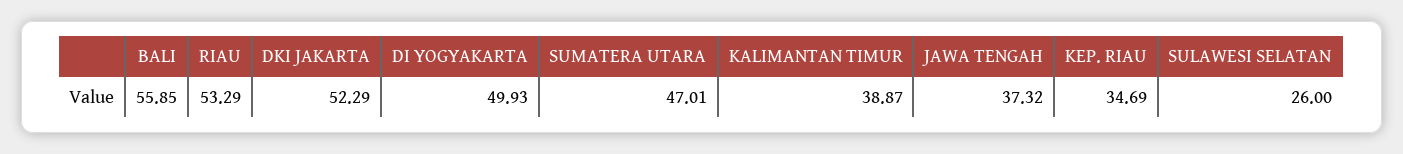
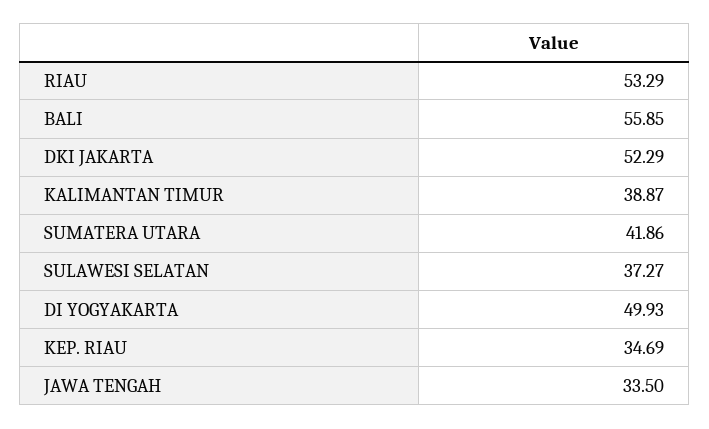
  {
    "BALI": 55.85,
    "RIAU": 53.29,
    "DKI JAKARTA": 52.29,
    "DI YOGYAKARTA": 49.93,
-   "SUMATERA UTARA": 47.01,
+   "SUMATERA UTARA": 41.86,
    "KALIMANTAN TIMUR": 38.87,
-   "JAWA TENGAH": 37.32,
+   "JAWA TENGAH": 33.5,
    "KEP. RIAU": 34.69,
-   "SULAWESI SELATAN": 26
+   "SULAWESI SELATAN": 37.27
  }

